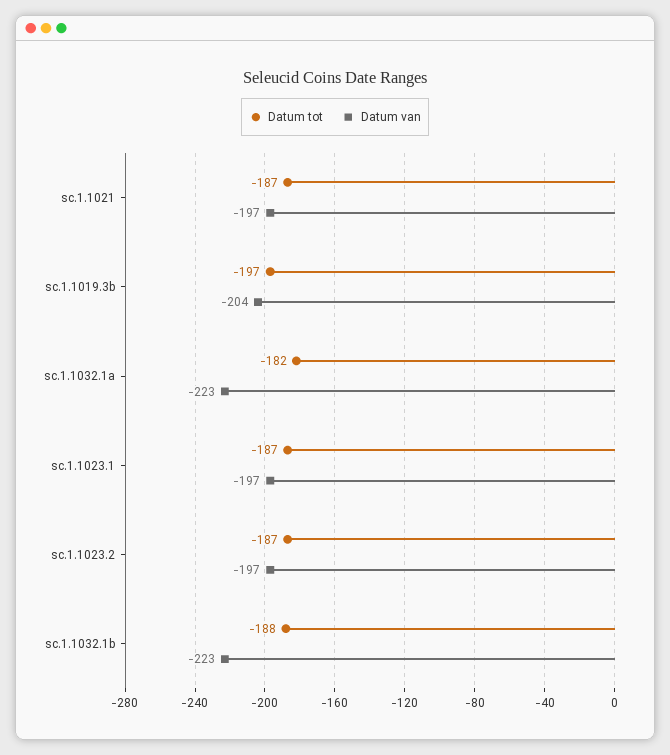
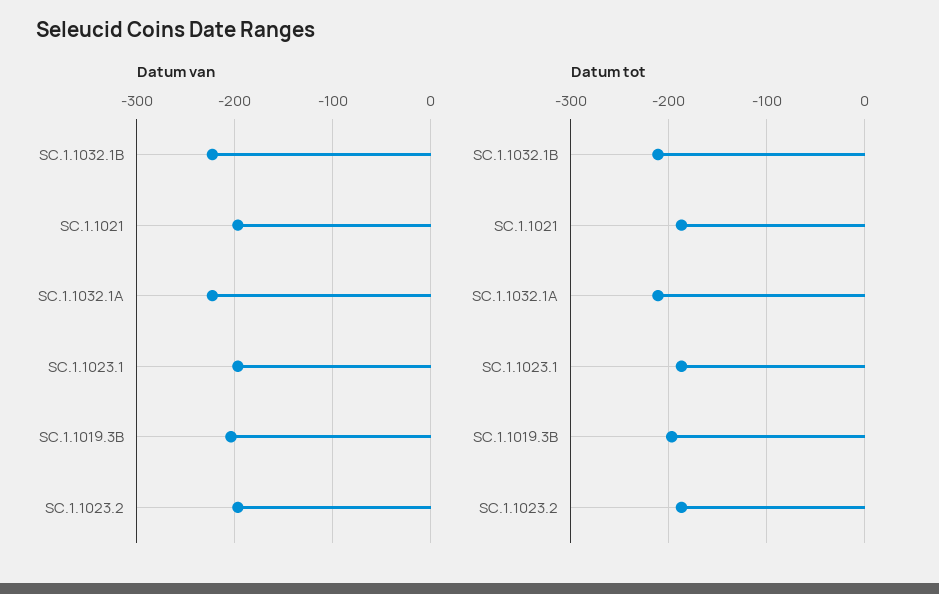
  {
    "Datum tot": {
      "sc.1.1021": -187,
      "sc.1.1019.3b": -197,
-     "sc.1.1032.1a": -182,
+     "sc.1.1032.1a": -210,
      "sc.1.1023.1": -187,
      "sc.1.1023.2": -187,
-     "sc.1.1032.1b": -188
+     "sc.1.1032.1b": -210
    },
    "Datum van": {
      "sc.1.1021": -197,
      "sc.1.1019.3b": -204,
      "sc.1.1032.1a": -223,
      "sc.1.1023.1": -197,
      "sc.1.1023.2": -197,
      "sc.1.1032.1b": -223
    }
  }

